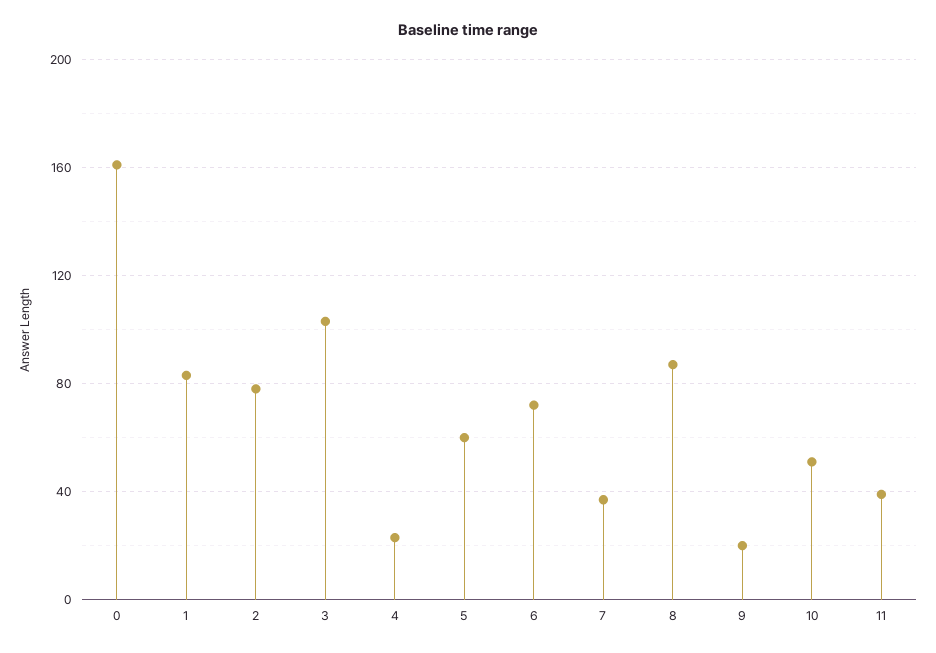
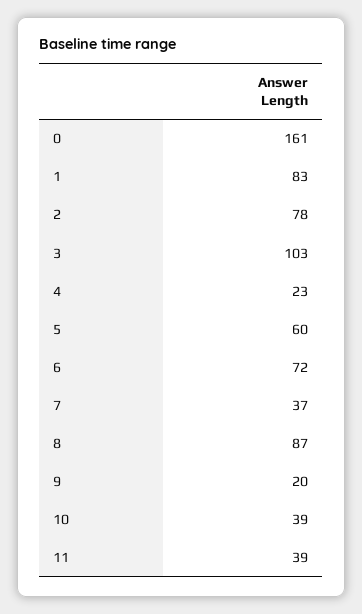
  {
    "0": 161,
    "1": 83,
    "2": 78,
    "3": 103,
    "4": 23,
    "5": 60,
    "6": 72,
    "7": 37,
    "8": 87,
    "9": 20,
-   "10": 50,
+   "10": 39,
    "11": 39
  }

